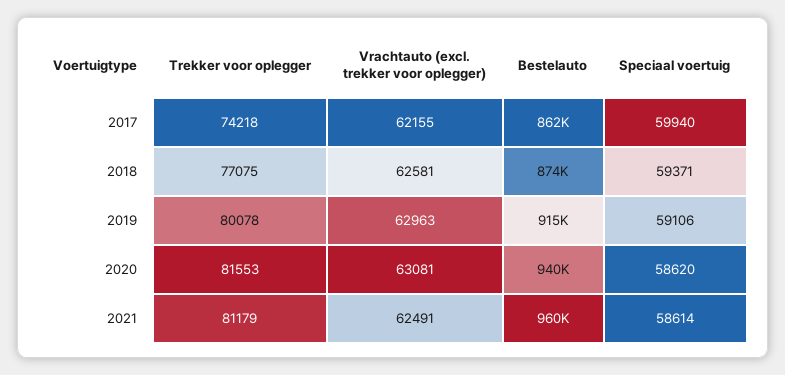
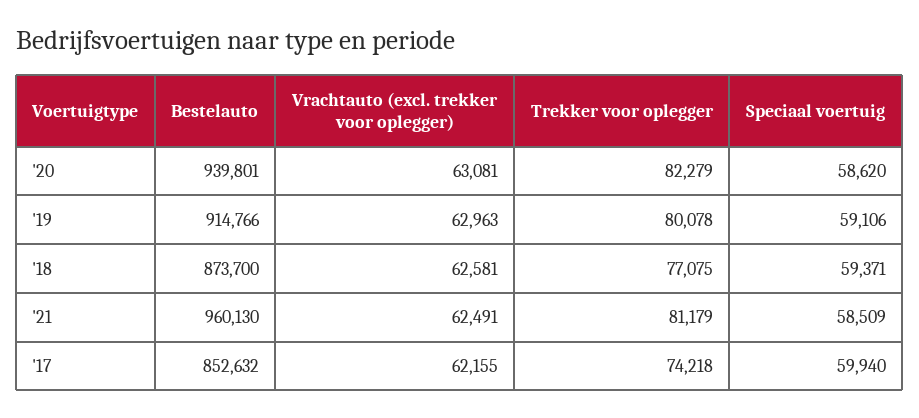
  {
    "Trekker voor oplegger": {
      "2017": 74218,
      "2018": 77075,
      "2019": 80078,
-     "2020": 81553,
+     "2020": 82279,
      "2021": 81179
    },
    "Vrachtauto (excl. trekker voor oplegger)": {
      "2017": 62155,
      "2018": 62581,
      "2019": 62963,
      "2020": 63081,
      "2021": 62491
    },
    "Bestelauto": {
-     "2017": 862000,
+     "2017": 852632,
      "2018": 873700,
      "2019": 914766,
      "2020": 939801,
      "2021": 960130
    },
    "Speciaal voertuig": {
      "2017": 59940,
      "2018": 59371,
      "2019": 59106,
      "2020": 58620,
-     "2021": 58614
+     "2021": 58509
    }
  }

